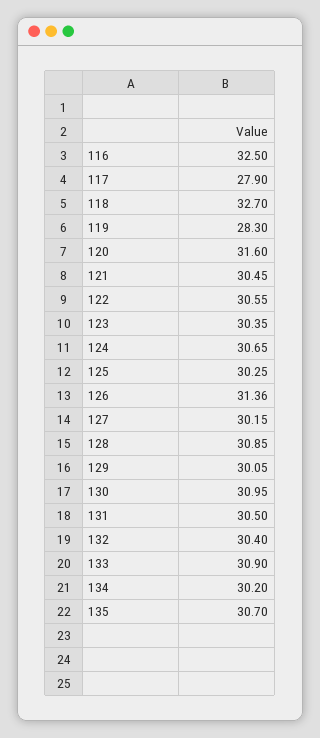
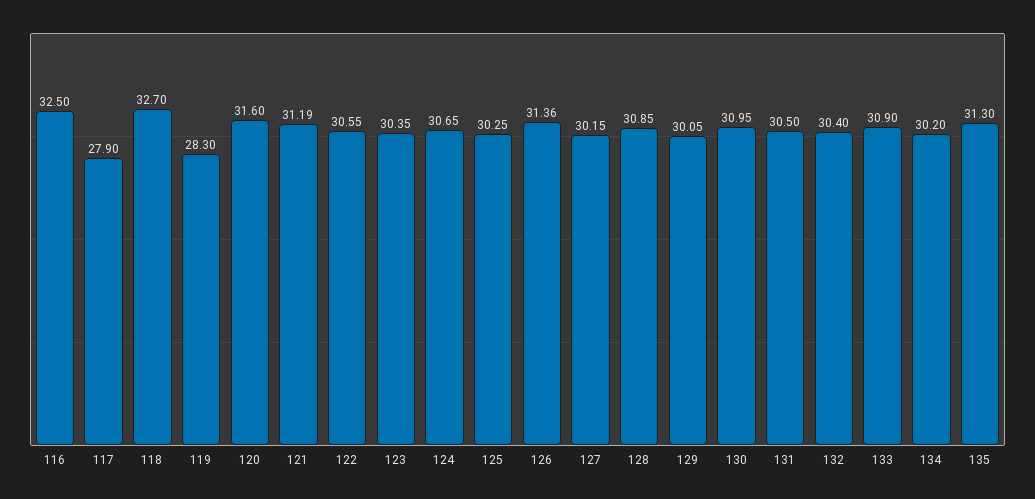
  {
    "116": 32.5,
    "117": 27.9,
    "118": 32.7,
    "119": 28.3,
    "120": 31.6,
-   "121": 30.45,
+   "121": 31.19,
    "122": 30.55,
    "123": 30.35,
    "124": 30.65,
    "125": 30.25,
    "126": 31.36,
    "127": 30.15,
    "128": 30.85,
    "129": 30.05,
    "130": 30.95,
    "131": 30.5,
    "132": 30.4,
    "133": 30.9,
    "134": 30.2,
-   "135": 30.7
+   "135": 31.3
  }

